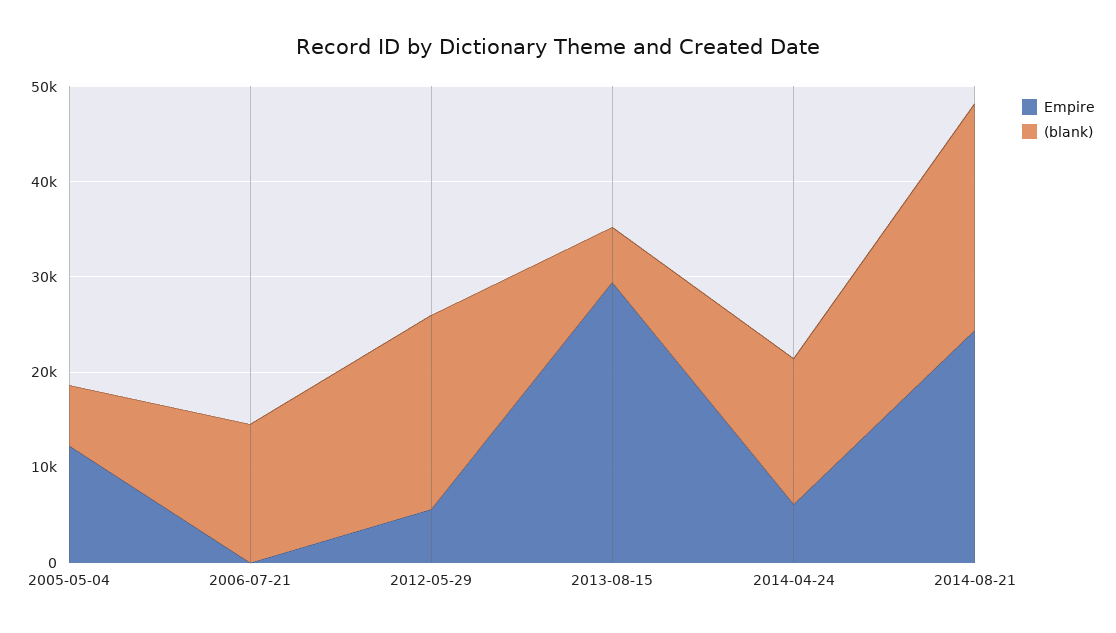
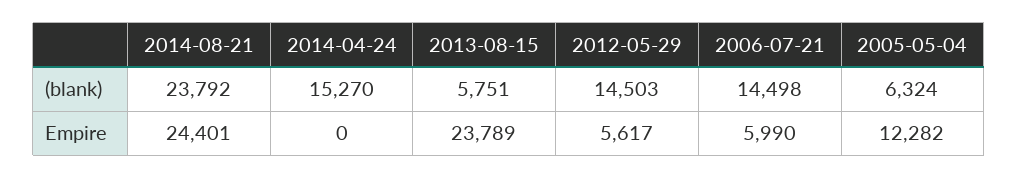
  {
    "Empire": {
      "2005-05-04": 12282,
-     "2006-07-21": 0,
+     "2006-07-21": 5990,
      "2012-05-29": 5617,
-     "2013-08-15": 30000,
+     "2013-08-15": 23789,
-     "2014-04-24": 6000,
+     "2014-04-24": 0,
      "2014-08-21": 24401
    },
    "(blank)": {
      "2005-05-04": 6324,
      "2006-07-21": 14498,
-     "2012-05-29": 20000,
+     "2012-05-29": 14503,
      "2013-08-15": 5751,
      "2014-04-24": 15270,
      "2014-08-21": 23792
    }
  }

